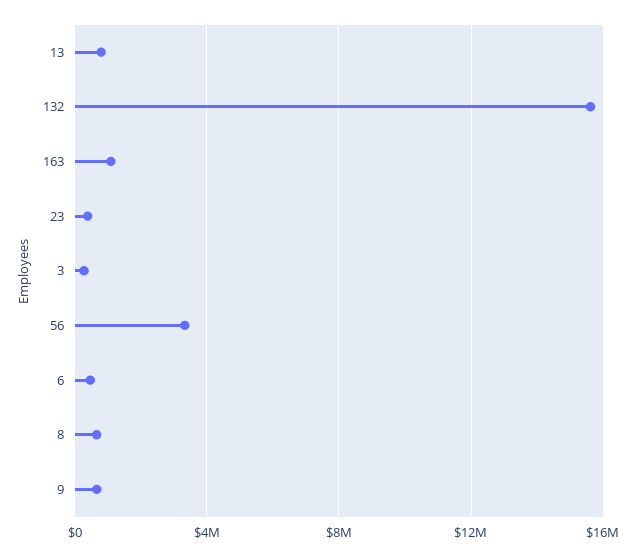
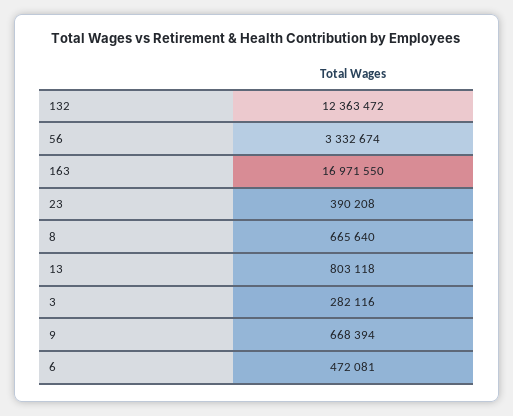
  {
    "13": 803118,
-   "132": 15500000,
+   "132": 12363472,
-   "163": 1000000,
+   "163": 16971550,
    "23": 390208,
    "3": 282116,
    "56": 3332674,
    "6": 472081,
    "8": 665640,
    "9": 668394
  }

